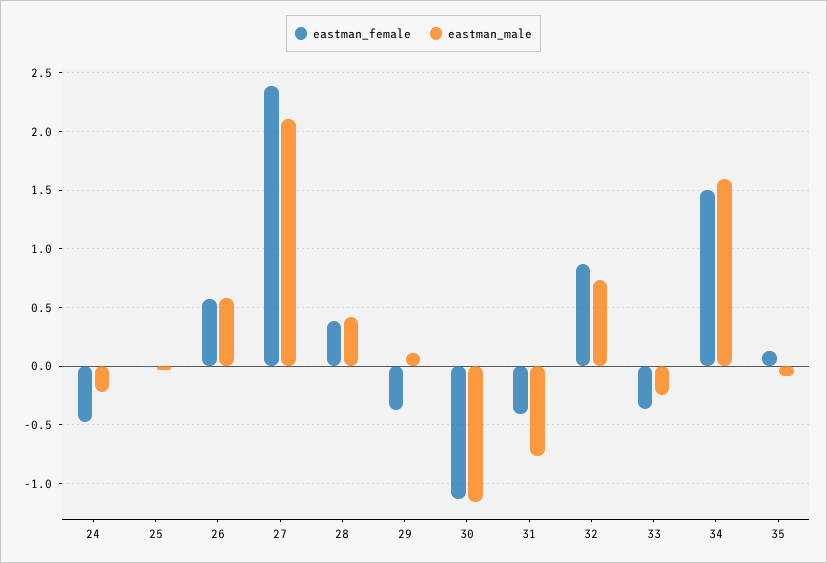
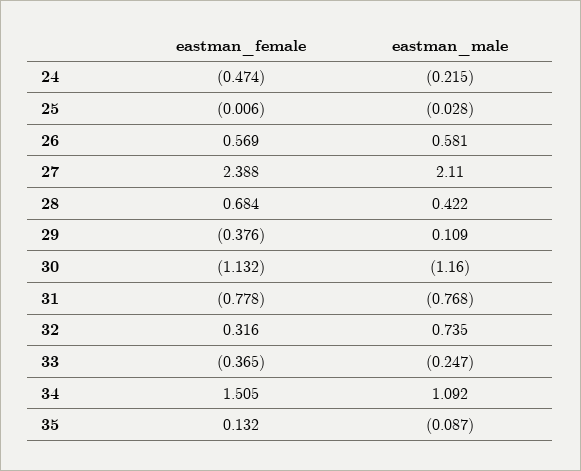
  {
    "eastman_female": {
      "24": -0.474,
      "25": -0.006,
      "26": 0.569,
      "27": 2.388,
-     "28": 0.4,
+     "28": 0.684,
      "29": -0.376,
      "30": -1.132,
-     "31": -0.4,
+     "31": -0.778,
-     "32": 0.9,
+     "32": 0.316,
      "33": -0.365,
      "34": 1.505,
      "35": 0.132
    },
    "eastman_male": {
      "24": -0.215,
      "25": -0.028,
      "26": 0.581,
      "27": 2.11,
      "28": 0.422,
      "29": 0.109,
      "30": -1.16,
      "31": -0.768,
      "32": 0.735,
      "33": -0.247,
-     "34": 1.6,
+     "34": 1.092,
      "35": -0.087
    }
  }

